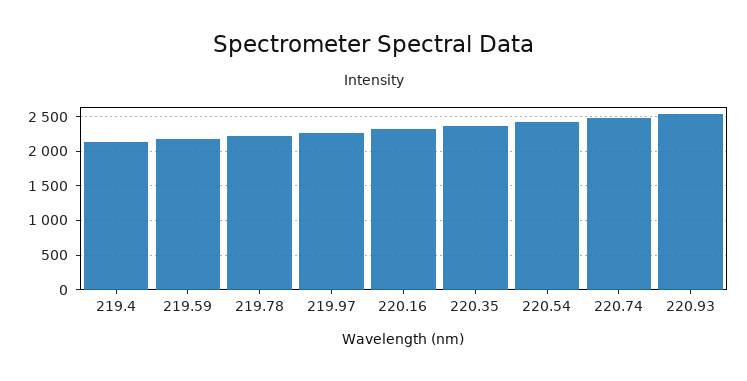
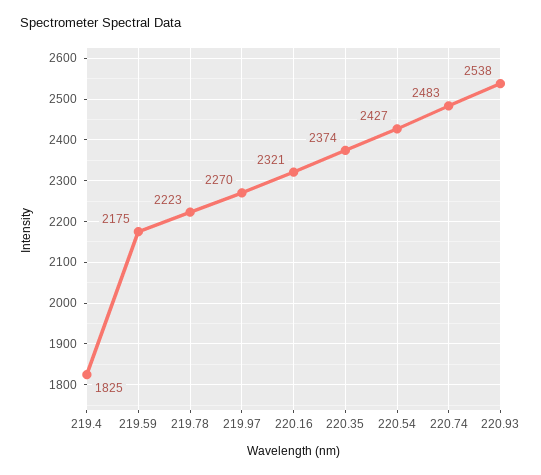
  {
-   "219.4": 2100,
+   "219.4": 1825,
    "219.59": 2175,
    "219.78": 2223,
    "219.97": 2270,
    "220.16": 2321,
    "220.35": 2374,
    "220.54": 2427,
    "220.74": 2483,
    "220.93": 2538
  }

